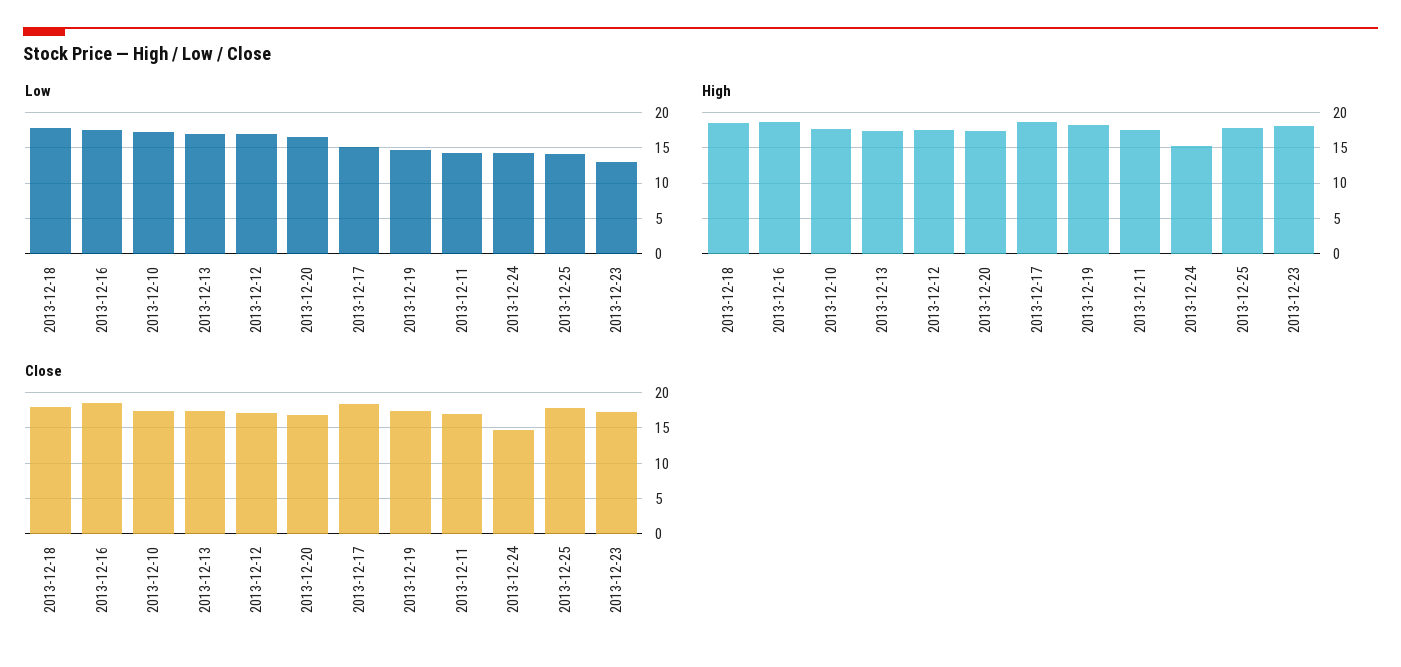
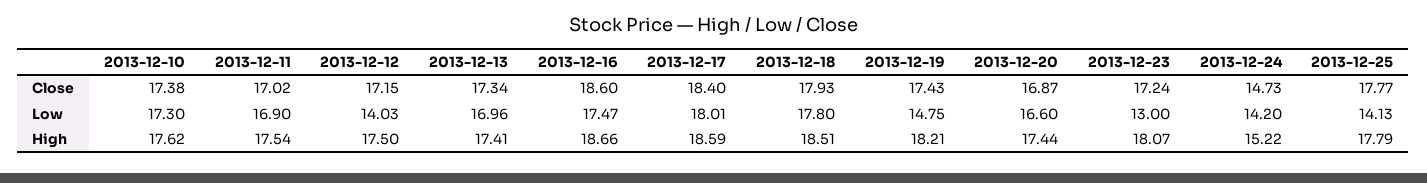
  {
    "Low": {
      "2013-12-18": 17.8,
      "2013-12-16": 17.47,
      "2013-12-10": 17.3,
      "2013-12-13": 16.96,
-     "2013-12-12": 17,
+     "2013-12-12": 14.03,
      "2013-12-20": 16.6,
-     "2013-12-17": 15,
+     "2013-12-17": 18.01,
      "2013-12-19": 14.75,
-     "2013-12-11": 14,
+     "2013-12-11": 16.9,
      "2013-12-24": 14.2,
      "2013-12-25": 14.13,
      "2013-12-23": 13
    },
    "High": {
      "2013-12-18": 18.51,
      "2013-12-16": 18.66,
      "2013-12-10": 17.62,
      "2013-12-13": 17.41,
      "2013-12-12": 17.5,
      "2013-12-20": 17.44,
      "2013-12-17": 18.59,
      "2013-12-19": 18.21,
      "2013-12-11": 17.54,
      "2013-12-24": 15.22,
      "2013-12-25": 17.79,
      "2013-12-23": 18.07
    },
    "Close": {
      "2013-12-18": 17.93,
      "2013-12-16": 18.6,
      "2013-12-10": 17.38,
      "2013-12-13": 17.34,
      "2013-12-12": 17.15,
      "2013-12-20": 16.87,
      "2013-12-17": 18.4,
      "2013-12-19": 17.43,
      "2013-12-11": 17.02,
      "2013-12-24": 14.73,
      "2013-12-25": 17.77,
      "2013-12-23": 17.24
    }
  }

